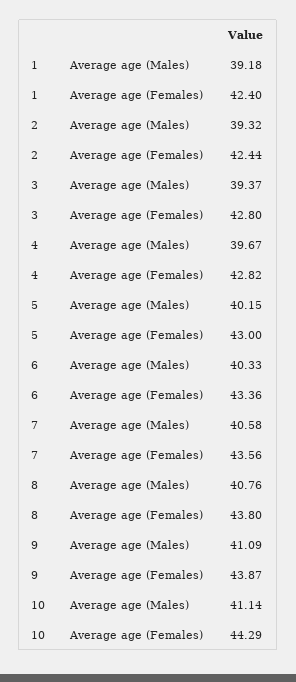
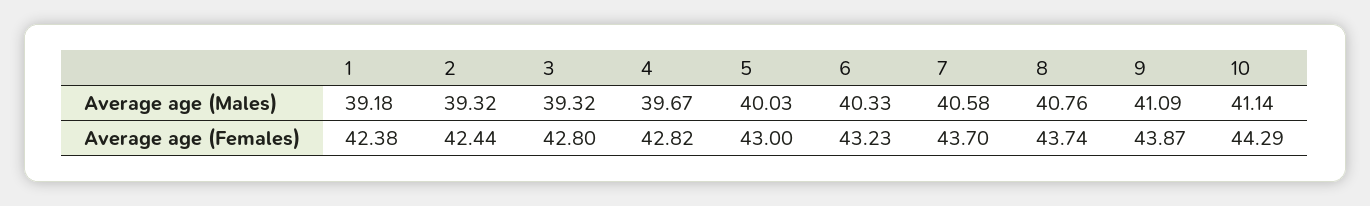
  {
    "1": {
      "Average age (Males)": 39.18,
-     "Average age (Females)": 42.4
+     "Average age (Females)": 42.38
    },
    "2": {
      "Average age (Males)": 39.32,
      "Average age (Females)": 42.44
    },
    "3": {
-     "Average age (Males)": 39.37,
+     "Average age (Males)": 39.32,
      "Average age (Females)": 42.8
    },
    "4": {
      "Average age (Males)": 39.67,
      "Average age (Females)": 42.82
    },
    "5": {
-     "Average age (Males)": 40.15,
+     "Average age (Males)": 40.03,
      "Average age (Females)": 43
    },
    "6": {
      "Average age (Males)": 40.33,
-     "Average age (Females)": 43.36
+     "Average age (Females)": 43.23
    },
    "7": {
      "Average age (Males)": 40.58,
-     "Average age (Females)": 43.56
+     "Average age (Females)": 43.7
    },
    "8": {
      "Average age (Males)": 40.76,
-     "Average age (Females)": 43.8
+     "Average age (Females)": 43.74
    },
    "9": {
      "Average age (Males)": 41.09,
      "Average age (Females)": 43.87
    },
    "10": {
      "Average age (Males)": 41.14,
      "Average age (Females)": 44.29
    }
  }

